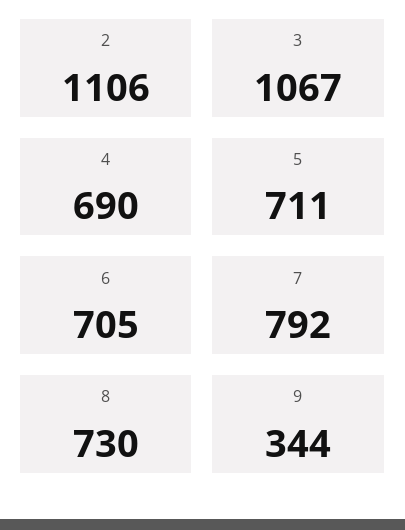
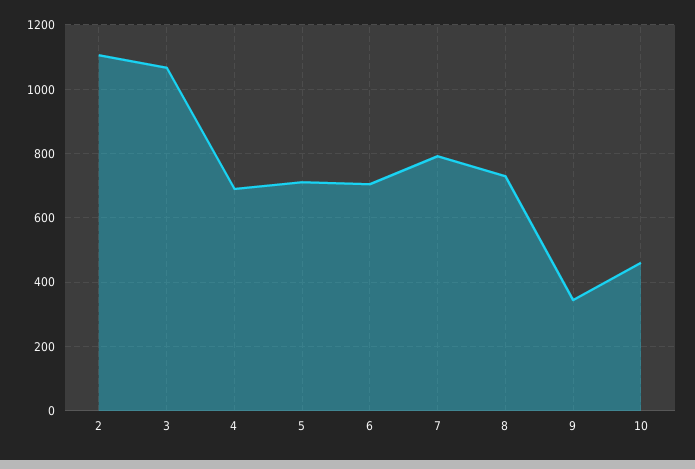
  {
    "2": 1106,
    "3": 1067,
    "4": 690,
    "5": 711,
    "6": 705,
    "7": 792,
    "8": 730,
-   "9": 344
+   "9": 344,
+   "10": 460
  }

